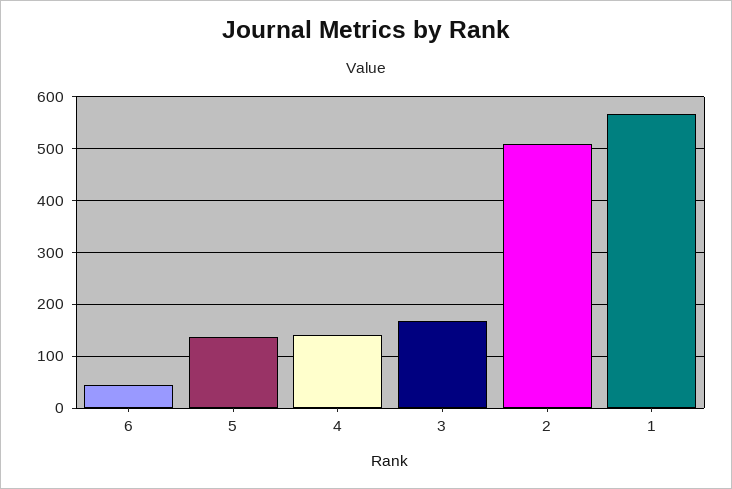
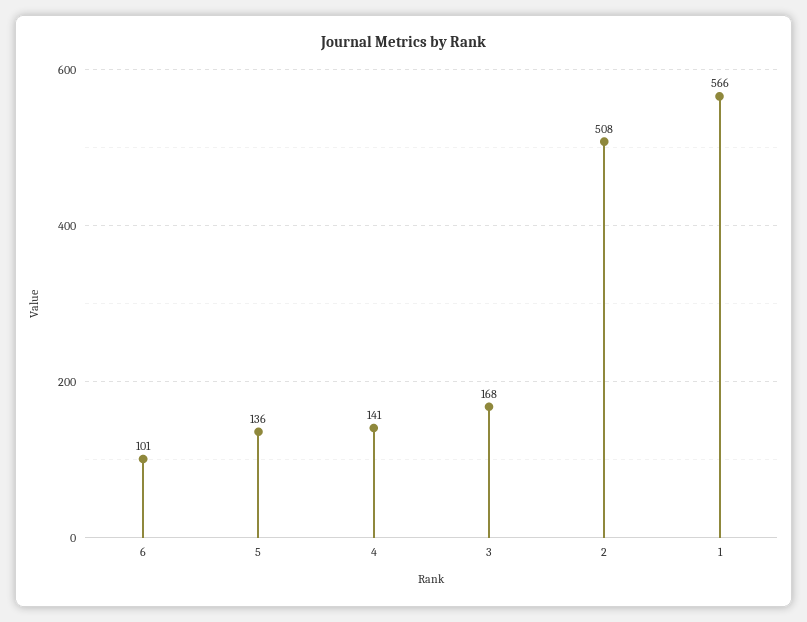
  {
-   "6": 40,
+   "6": 101,
    "5": 136,
    "4": 141,
    "3": 168,
    "2": 508,
    "1": 566
  }

